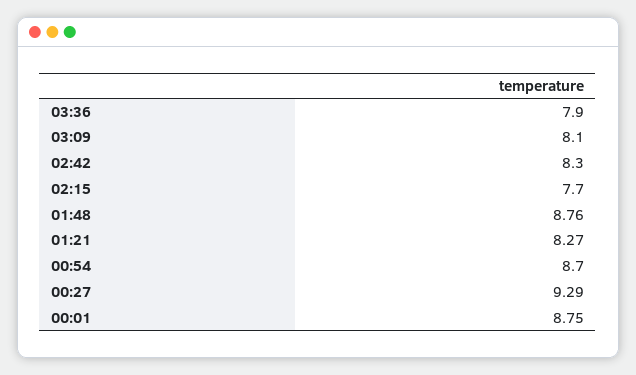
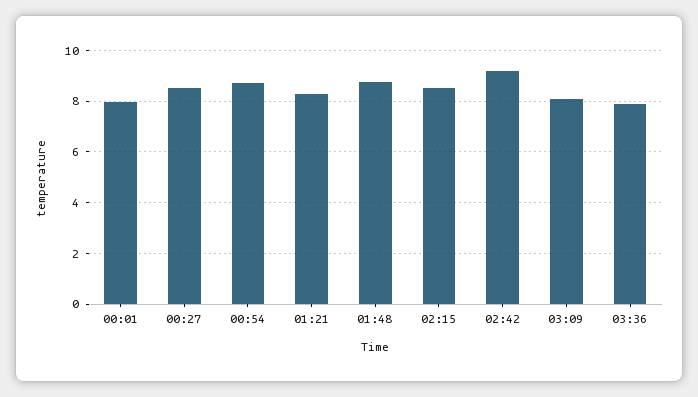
  {
    "03:36": 7.9,
    "03:09": 8.1,
-   "02:42": 8.3,
+   "02:42": 9.25,
-   "02:15": 7.7,
+   "02:15": 8.5,
    "01:48": 8.76,
    "01:21": 8.27,
    "00:54": 8.7,
-   "00:27": 9.29,
+   "00:27": 8.5,
-   "00:01": 8.75
+   "00:01": 8
  }

